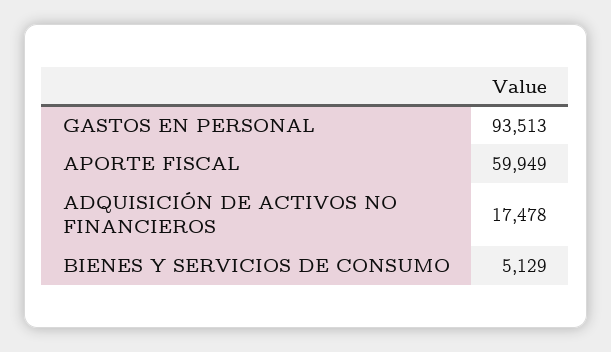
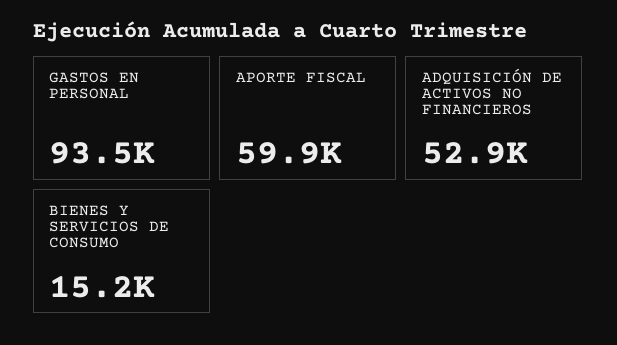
  {
    "GASTOS EN PERSONAL": 93513,
    "APORTE FISCAL": 59949,
-   "ADQUISICIÓN DE ACTIVOS NO FINANCIEROS": 17478,
+   "ADQUISICIÓN DE ACTIVOS NO FINANCIEROS": 52900,
-   "BIENES Y SERVICIOS DE CONSUMO": 5129
+   "BIENES Y SERVICIOS DE CONSUMO": 15200
  }

